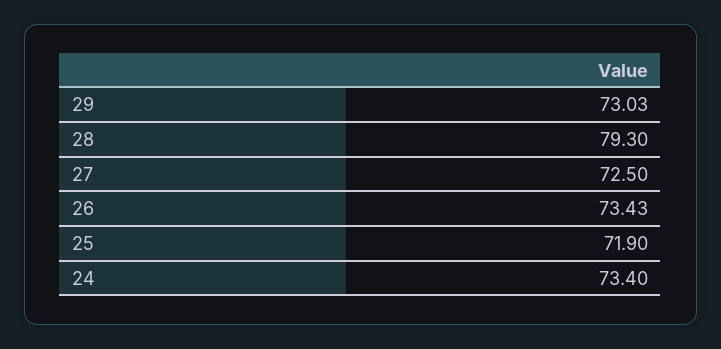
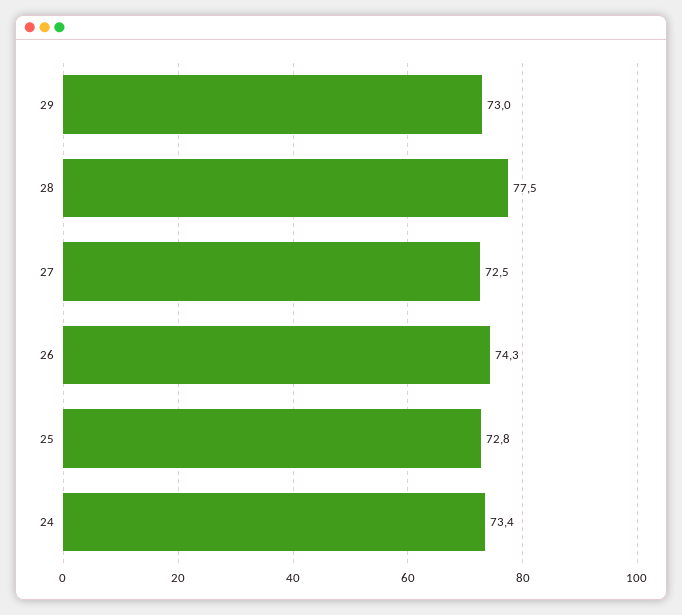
  {
    "29": 73.03,
-   "28": 79.3,
+   "28": 77.5,
    "27": 72.5,
-   "26": 73.43,
+   "26": 74.3,
-   "25": 71.9,
+   "25": 72.8,
    "24": 73.4
  }

